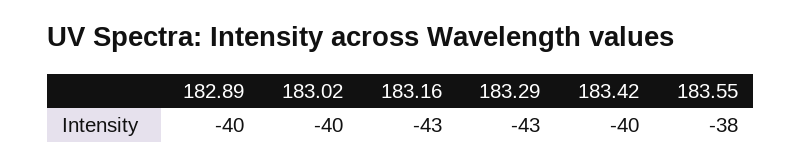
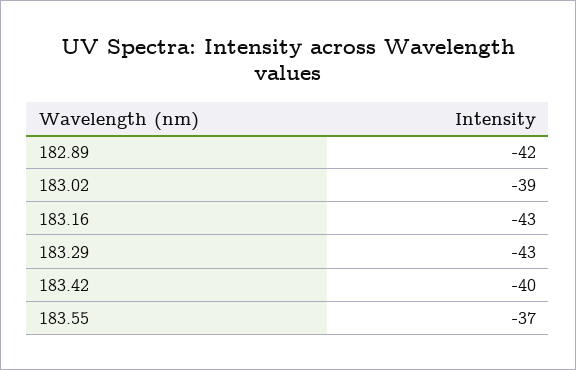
  {
-   "182.89": -40,
+   "182.89": -42,
-   "183.02": -40,
+   "183.02": -39,
    "183.16": -43,
    "183.29": -43,
    "183.42": -40,
-   "183.55": -38
+   "183.55": -37
  }

